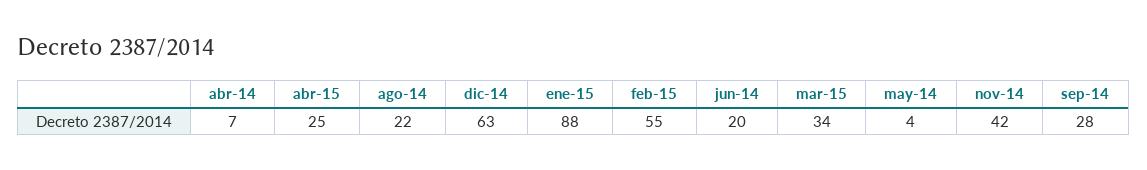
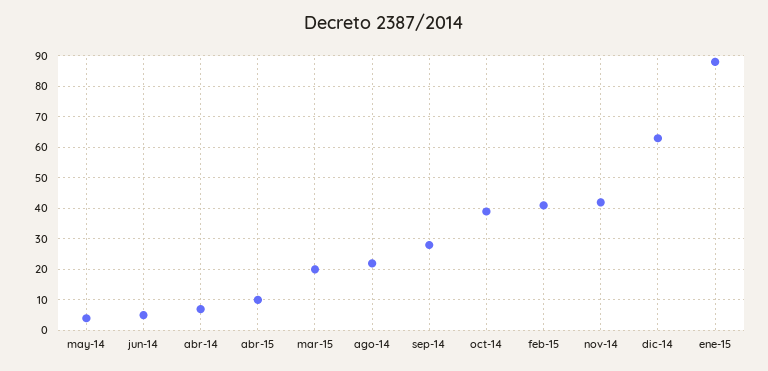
  {
    "abr-14": 7,
-   "abr-15": 25,
+   "abr-15": 10,
    "ago-14": 22,
    "dic-14": 63,
    "ene-15": 88,
-   "feb-15": 55,
+   "feb-15": 40,
-   "jun-14": 20,
+   "jun-14": 5,
-   "mar-15": 34,
+   "mar-15": 20,
    "may-14": 4,
    "nov-14": 42,
-   "sep-14": 28
+   "sep-14": 28,
+   "oct-14": 40
  }

